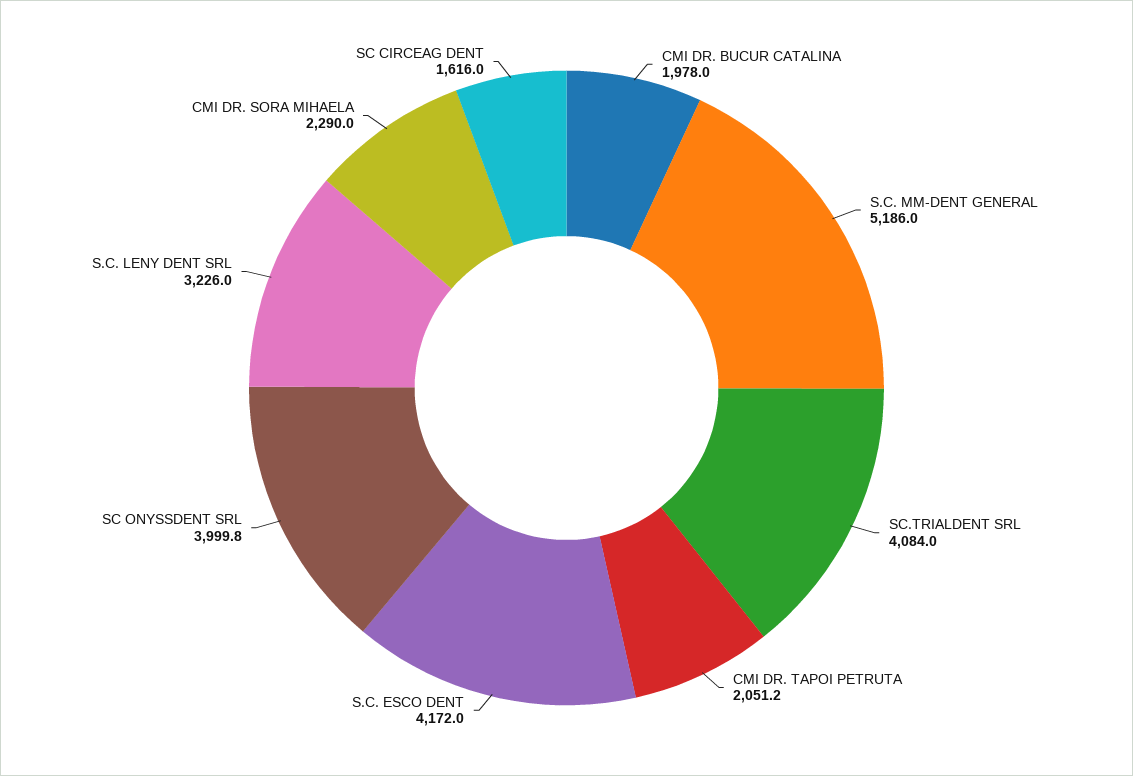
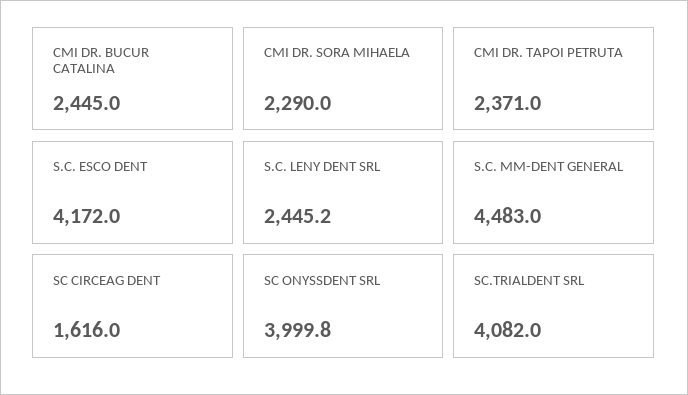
  {
-   "CMI DR. BUCUR CATALINA": 1978,
+   "CMI DR. BUCUR CATALINA": 2445,
-   "S.C. MM-DENT GENERAL": 5186,
+   "S.C. MM-DENT GENERAL": 4483,
-   "SC.TRIALDENT SRL": 4084,
+   "SC.TRIALDENT SRL": 4082,
-   "CMI DR. TAPOI PETRUTA": 2051.2,
+   "CMI DR. TAPOI PETRUTA": 2371,
    "S.C. ESCO DENT": 4172,
    "SC ONYSSDENT SRL": 3999.8,
-   "S.C. LENY DENT SRL": 3226,
+   "S.C. LENY DENT SRL": 2445.2,
    "CMI DR. SORA MIHAELA": 2290,
    "SC CIRCEAG DENT": 1616
  }

